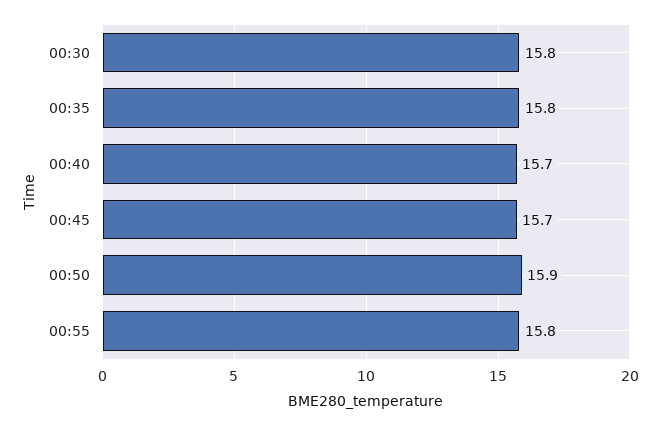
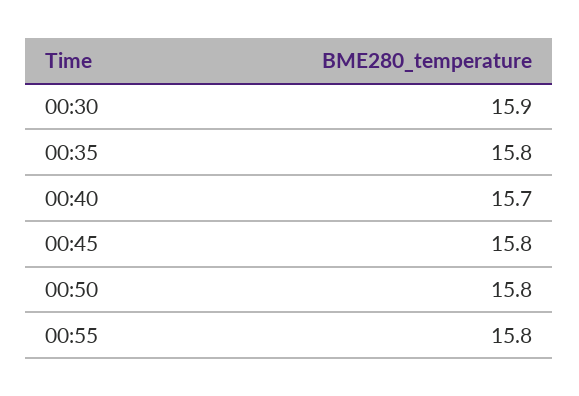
  {
-   "00:30": 15.8,
+   "00:30": 15.9,
    "00:35": 15.8,
    "00:40": 15.7,
-   "00:45": 15.7,
+   "00:45": 15.8,
-   "00:50": 15.9,
+   "00:50": 15.8,
    "00:55": 15.8
  }

